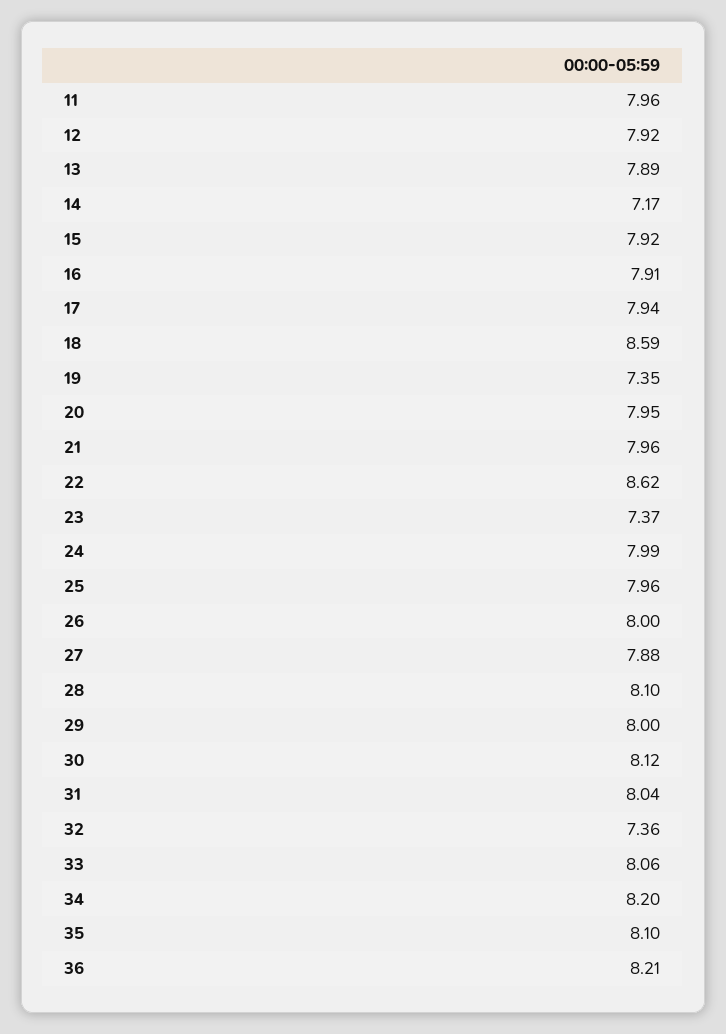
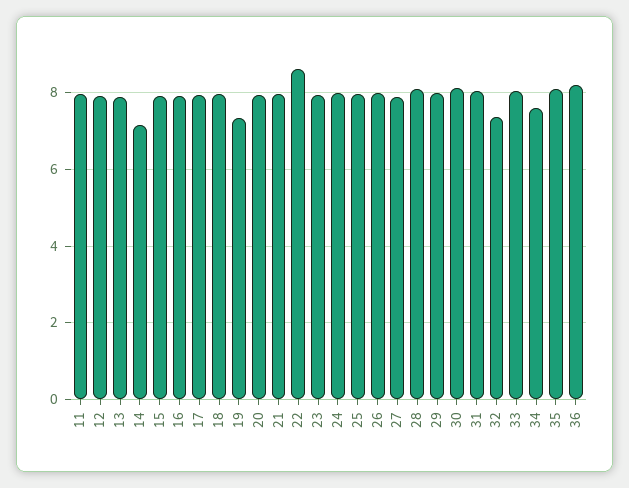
  {
    "11": 7.96,
    "12": 7.92,
    "13": 7.89,
    "14": 7.17,
    "15": 7.92,
    "16": 7.91,
    "17": 7.94,
-   "18": 8.59,
+   "18": 8,
    "19": 7.35,
    "20": 7.95,
    "21": 7.96,
    "22": 8.62,
-   "23": 7.37,
+   "23": 8,
    "24": 7.99,
    "25": 7.96,
    "26": 8,
    "27": 7.88,
    "28": 8.1,
    "29": 8,
    "30": 8.12,
    "31": 8.04,
    "32": 7.36,
    "33": 8.06,
-   "34": 8.2,
+   "34": 7.6,
    "35": 8.1,
    "36": 8.21
  }

